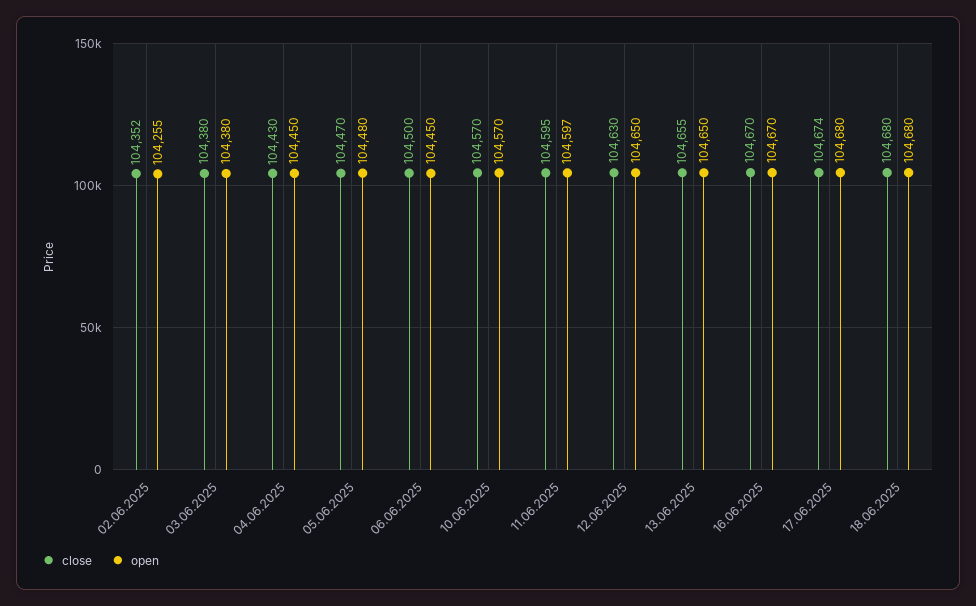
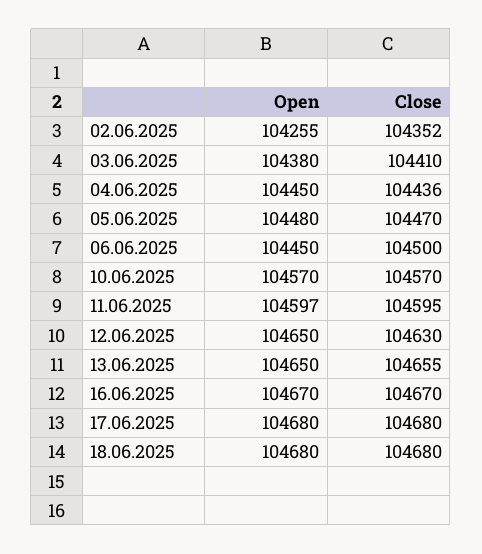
  {
    "close": {
      "02.06.2025": 104352,
-     "03.06.2025": 104380,
+     "03.06.2025": 104410,
-     "04.06.2025": 104430,
+     "04.06.2025": 104436,
      "05.06.2025": 104470,
      "06.06.2025": 104500,
      "10.06.2025": 104570,
      "11.06.2025": 104595,
      "12.06.2025": 104630,
      "13.06.2025": 104655,
      "16.06.2025": 104670,
-     "17.06.2025": 104674,
+     "17.06.2025": 104680,
      "18.06.2025": 104680
    },
    "open": {
      "02.06.2025": 104255,
      "03.06.2025": 104380,
      "04.06.2025": 104450,
      "05.06.2025": 104480,
      "06.06.2025": 104450,
      "10.06.2025": 104570,
      "11.06.2025": 104597,
      "12.06.2025": 104650,
      "13.06.2025": 104650,
      "16.06.2025": 104670,
      "17.06.2025": 104680,
      "18.06.2025": 104680
    }
  }

